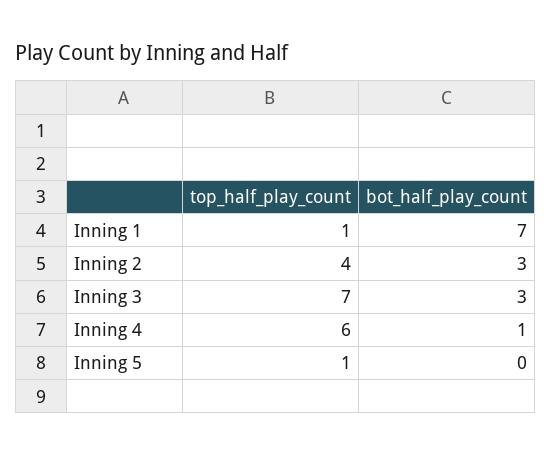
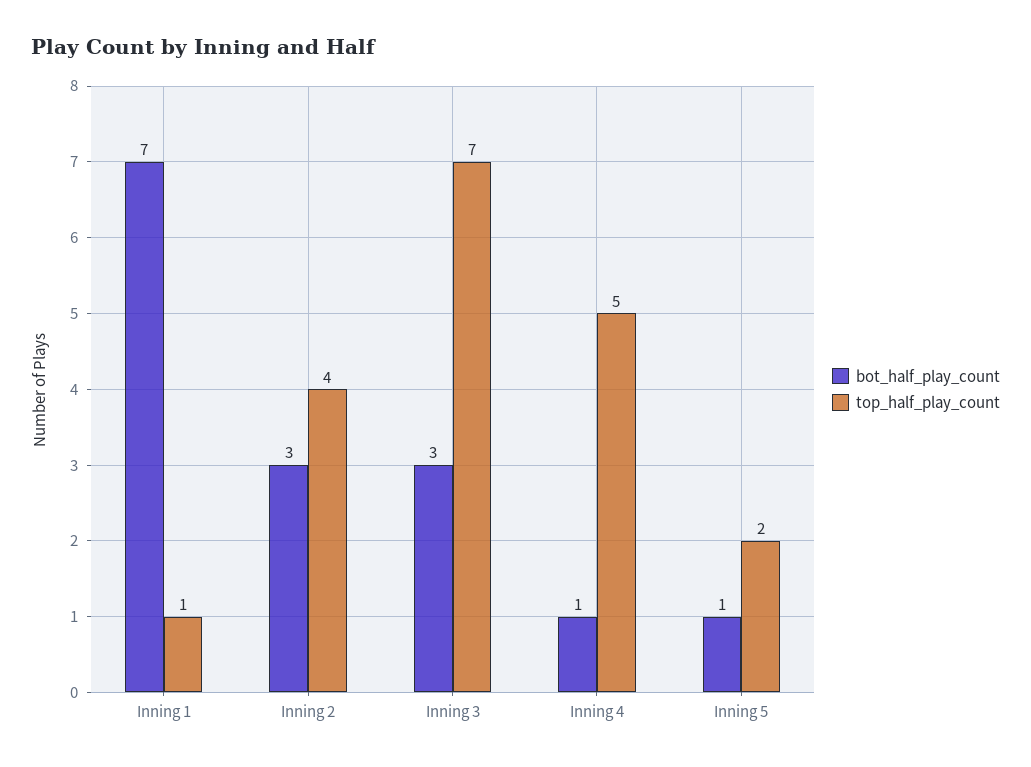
  {
    "top_half_play_count": {
      "Inning 1": 1,
      "Inning 2": 4,
      "Inning 3": 7,
-     "Inning 4": 6,
+     "Inning 4": 5,
-     "Inning 5": 1
+     "Inning 5": 2
    },
    "bot_half_play_count": {
      "Inning 1": 7,
      "Inning 2": 3,
      "Inning 3": 3,
      "Inning 4": 1,
-     "Inning 5": 0
+     "Inning 5": 1
    }
  }

